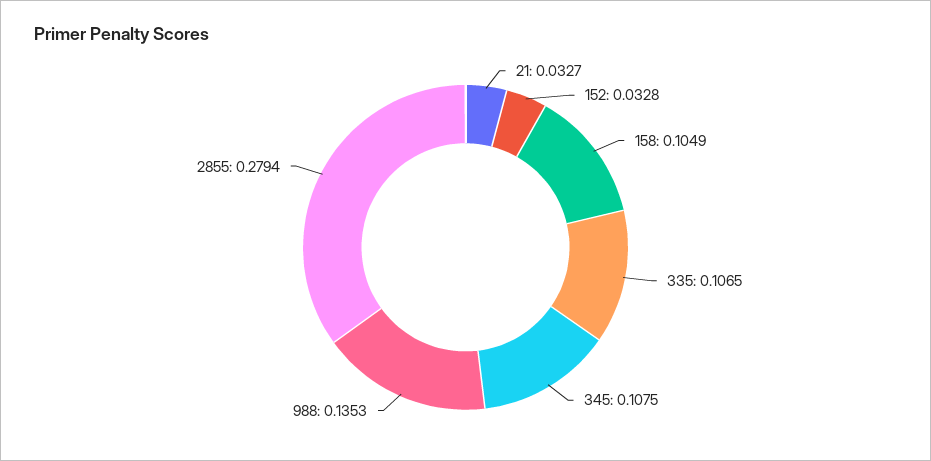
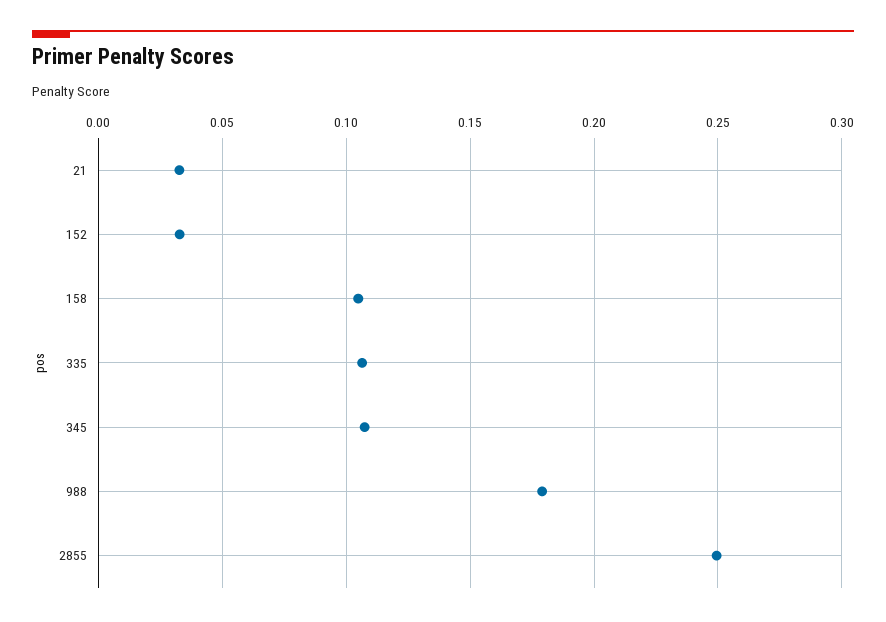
  {
    "21": 0.0327,
    "152": 0.0328,
    "158": 0.1049,
    "335": 0.1065,
    "345": 0.1075,
-   "988": 0.1353,
+   "988": 0.18,
-   "2855": 0.2794
+   "2855": 0.25
  }

